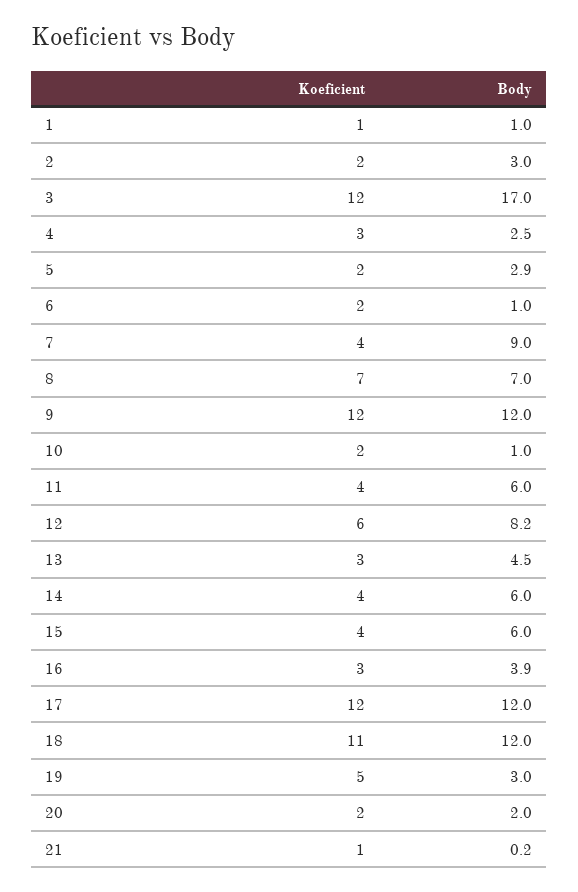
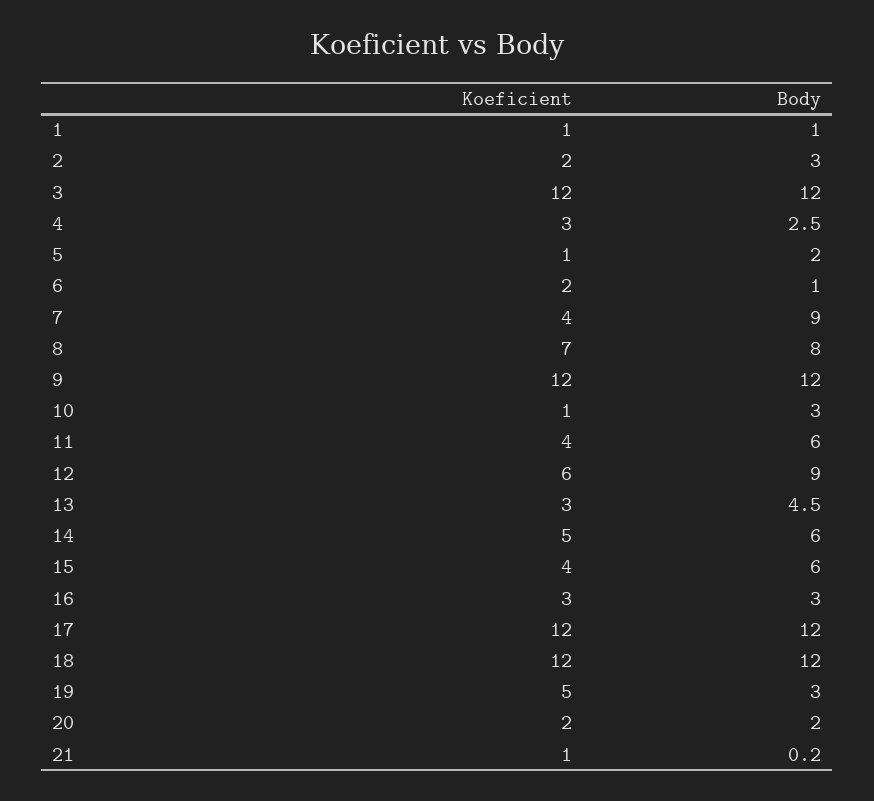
  {
    "Koeficient": {
      "1": 1,
      "2": 2,
      "3": 12,
      "4": 3,
-     "5": 2,
+     "5": 1,
      "6": 2,
      "7": 4,
      "8": 7,
      "9": 12,
-     "10": 2,
+     "10": 1,
      "11": 4,
      "12": 6,
      "13": 3,
-     "14": 4,
+     "14": 5,
      "15": 4,
      "16": 3,
      "17": 12,
-     "18": 11,
+     "18": 12,
      "19": 5,
      "20": 2,
      "21": 1
    },
    "Body": {
      "1": 1,
      "2": 3,
-     "3": 17,
+     "3": 12,
      "4": 2.5,
-     "5": 2.9,
+     "5": 2,
      "6": 1,
      "7": 9,
-     "8": 7,
+     "8": 8,
      "9": 12,
-     "10": 1,
+     "10": 3,
      "11": 6,
-     "12": 8.2,
+     "12": 9,
      "13": 4.5,
      "14": 6,
      "15": 6,
-     "16": 3.9,
+     "16": 3,
      "17": 12,
      "18": 12,
      "19": 3,
      "20": 2,
      "21": 0.2
    }
  }

